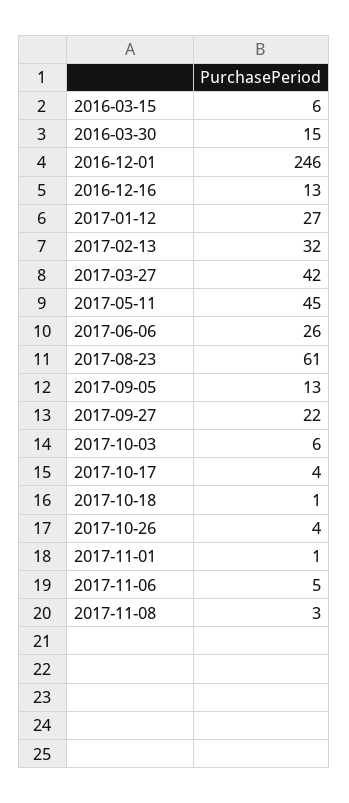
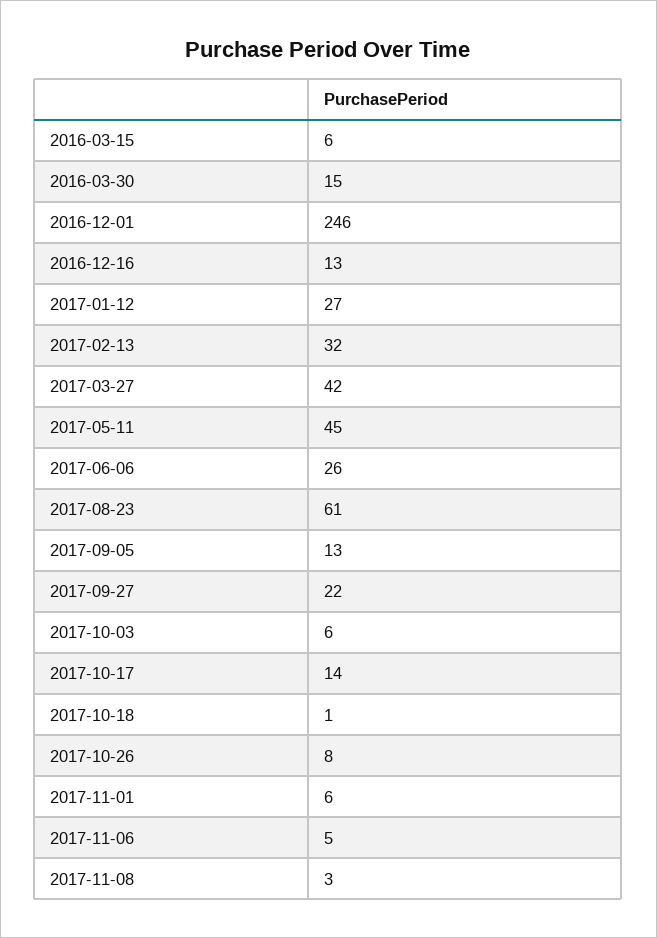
  {
    "2016-03-15": 6,
    "2016-03-30": 15,
    "2016-12-01": 246,
    "2016-12-16": 13,
    "2017-01-12": 27,
    "2017-02-13": 32,
    "2017-03-27": 42,
    "2017-05-11": 45,
    "2017-06-06": 26,
    "2017-08-23": 61,
    "2017-09-05": 13,
    "2017-09-27": 22,
    "2017-10-03": 6,
-   "2017-10-17": 4,
+   "2017-10-17": 14,
    "2017-10-18": 1,
-   "2017-10-26": 4,
+   "2017-10-26": 8,
-   "2017-11-01": 1,
+   "2017-11-01": 6,
    "2017-11-06": 5,
    "2017-11-08": 3
  }

